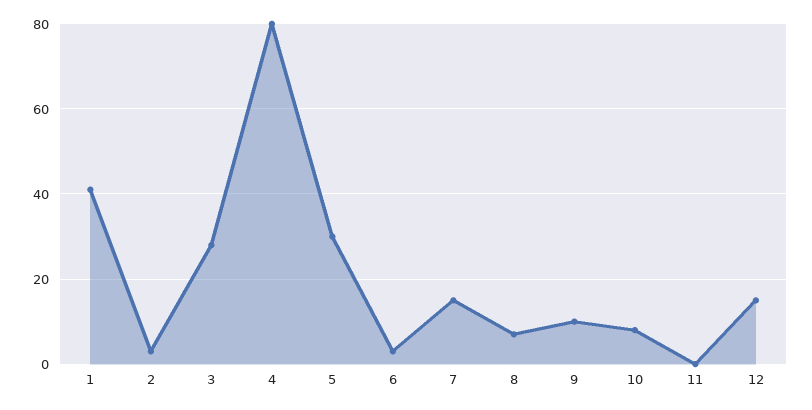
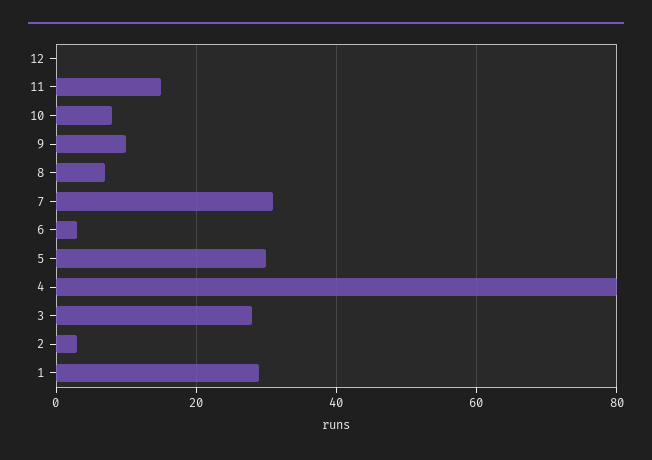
  {
-   "1": 40,
+   "1": 30,
    "2": 5,
    "3": 30,
    "4": 80,
    "5": 30,
    "6": 5,
-   "7": 15,
+   "7": 30,
    "8": 5,
    "9": 10,
    "10": 10,
-   "11": 0,
+   "11": 15,
-   "12": 15
+   "12": 0
  }

